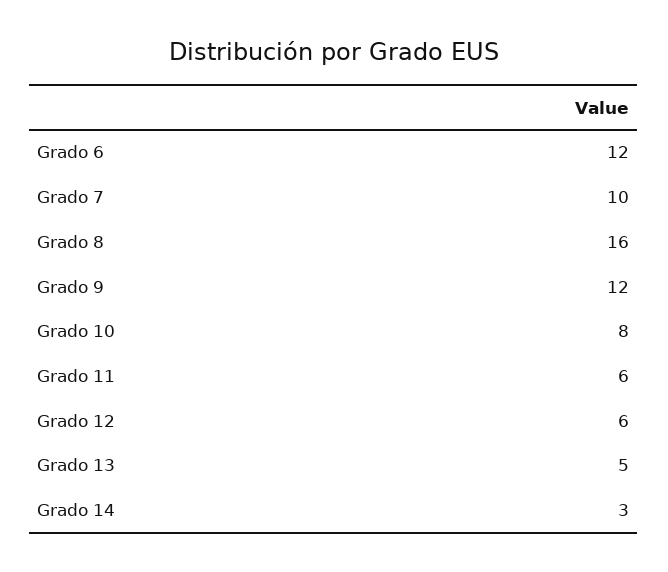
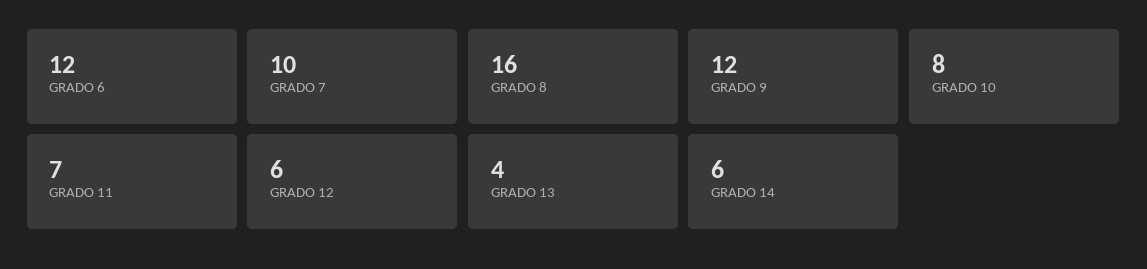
  {
    "Grado 6": 12,
    "Grado 7": 10,
    "Grado 8": 16,
    "Grado 9": 12,
    "Grado 10": 8,
-   "Grado 11": 6,
+   "Grado 11": 7,
    "Grado 12": 6,
-   "Grado 13": 5,
+   "Grado 13": 4,
-   "Grado 14": 3
+   "Grado 14": 6
  }

